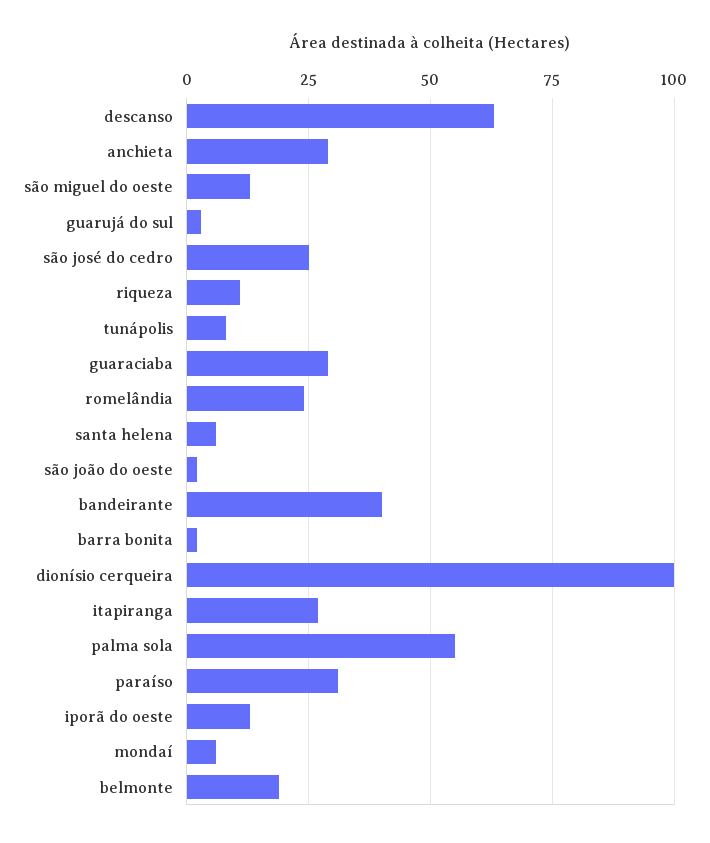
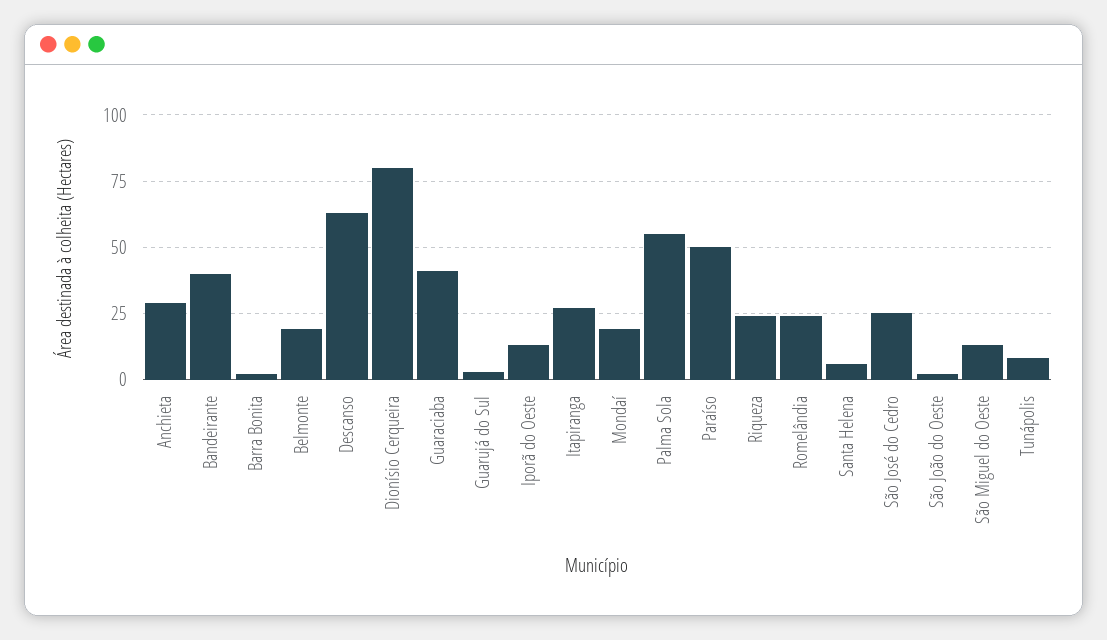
  {
    "descanso": 65,
    "anchieta": 30,
    "são miguel do oeste": 15,
    "guarujá do sul": 5,
    "são josé do cedro": 25,
-   "riqueza": 10,
+   "riqueza": 25,
    "tunápolis": 10,
-   "guaraciaba": 30,
+   "guaraciaba": 40,
    "romelândia": 25,
    "santa helena": 5,
    "são joão do oeste": 0,
    "bandeirante": 40,
    "barra bonita": 0,
-   "dionísio cerqueira": 100,
+   "dionísio cerqueira": 80,
    "itapiranga": 25,
    "palma sola": 55,
-   "paraíso": 30,
+   "paraíso": 50,
    "iporã do oeste": 15,
-   "mondaí": 5,
+   "mondaí": 20,
    "belmonte": 20
  }

